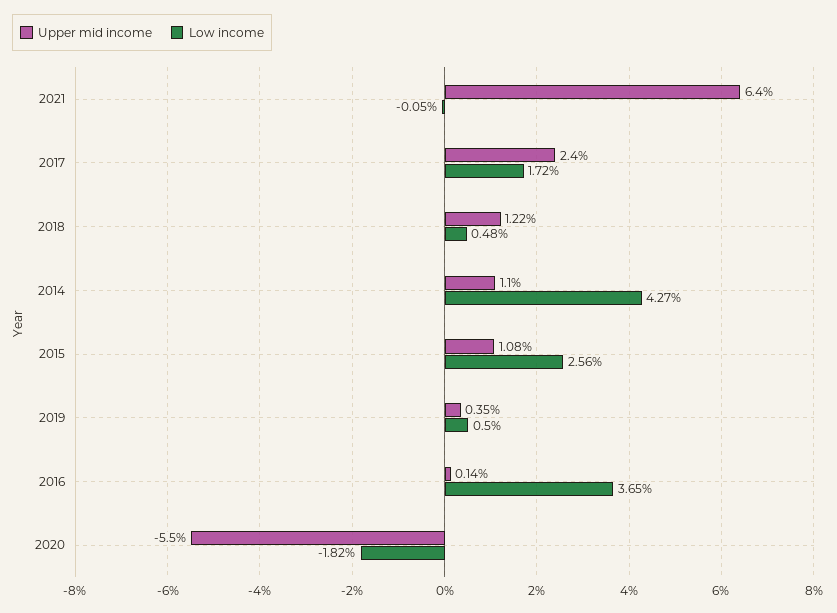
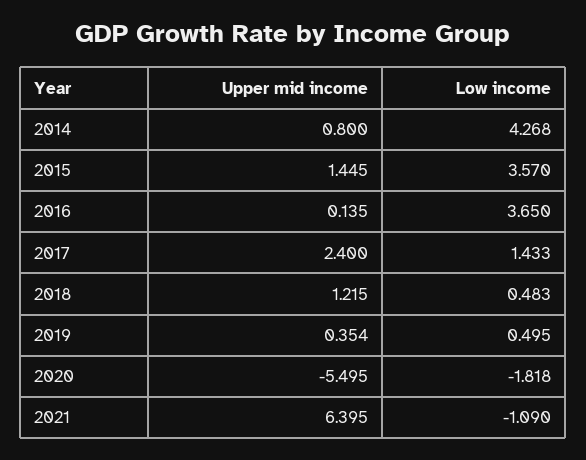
  {
    "Upper mid income": {
      "2021": 6.395,
      "2017": 2.4,
      "2018": 1.215,
-     "2014": 1.1,
+     "2014": 0.8,
-     "2015": 1.08,
+     "2015": 1.445,
      "2019": 0.354,
      "2016": 0.135,
      "2020": -5.495
    },
    "Low income": {
-     "2021": -0.05,
+     "2021": -1.09,
-     "2017": 1.72,
+     "2017": 1.433,
      "2018": 0.483,
      "2014": 4.268,
-     "2015": 2.56,
+     "2015": 3.57,
      "2019": 0.495,
      "2016": 3.65,
      "2020": -1.818
    }
  }

